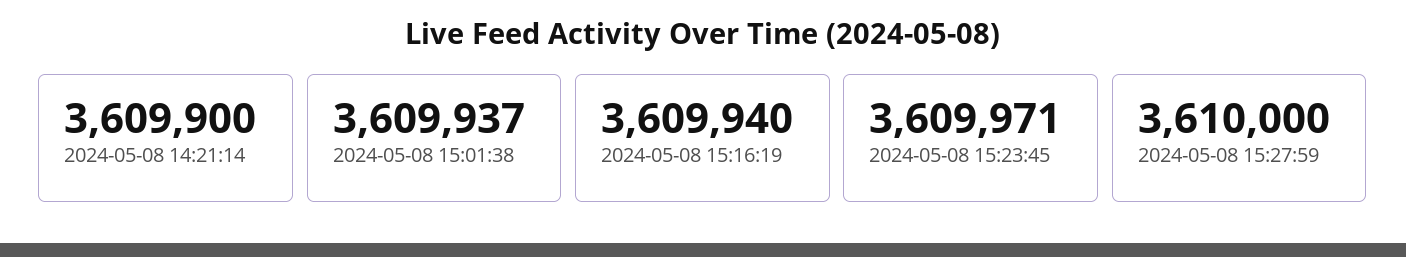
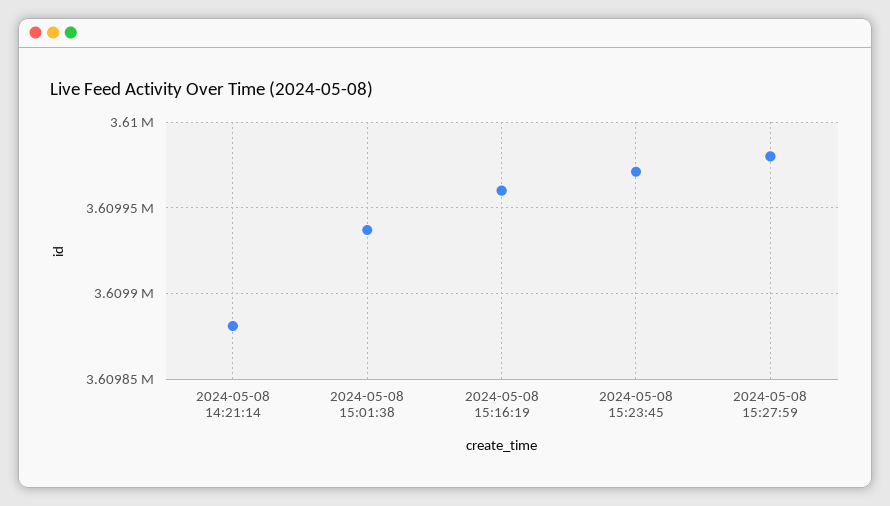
  {
-   "2024-05-08 14:21:14": 3609900,
+   "2024-05-08 14:21:14": 3609880,
    "2024-05-08 15:01:38": 3609937,
-   "2024-05-08 15:16:19": 3609940,
+   "2024-05-08 15:16:19": 3609960,
    "2024-05-08 15:23:45": 3609971,
-   "2024-05-08 15:27:59": 3610000
+   "2024-05-08 15:27:59": 3609980
  }

